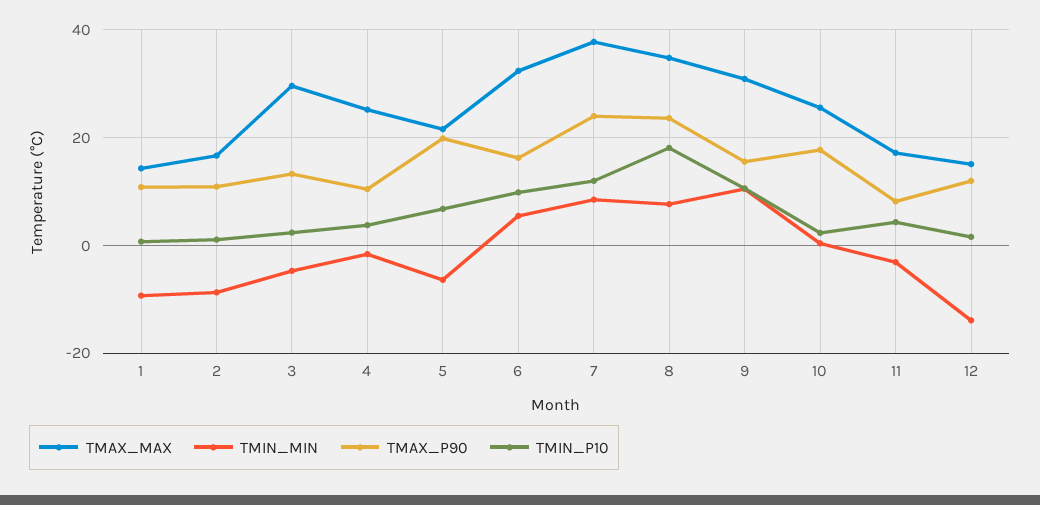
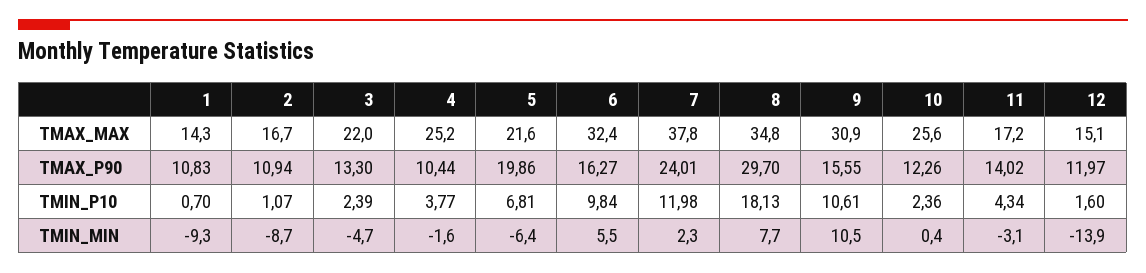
  {
    "TMAX_MAX": {
      "1": 14.3,
      "2": 16.7,
-     "3": 30,
+     "3": 22,
      "4": 25.2,
      "5": 21.6,
      "6": 32.4,
      "7": 37.8,
      "8": 34.8,
      "9": 30.9,
      "10": 25.6,
      "11": 17.2,
      "12": 15.1
    },
    "TMIN_MIN": {
      "1": -9.3,
      "2": -8.7,
      "3": -4.7,
      "4": -1.6,
      "5": -6.4,
      "6": 5.5,
-     "7": 8,
+     "7": 2.3,
      "8": 7.7,
      "9": 10.5,
      "10": 0.4,
      "11": -3.1,
      "12": -13.9
    },
    "TMAX_P90": {
      "1": 10.83,
      "2": 10.94,
      "3": 13.3,
      "4": 10.44,
      "5": 19.86,
      "6": 16.27,
      "7": 24.01,
-     "8": 24,
+     "8": 29.7,
      "9": 15.55,
-     "10": 18,
+     "10": 12.26,
-     "11": 8,
+     "11": 14.02,
      "12": 11.97
    },
    "TMIN_P10": {
      "1": 0.7,
      "2": 1.07,
      "3": 2.39,
      "4": 3.77,
      "5": 6.81,
      "6": 9.84,
      "7": 11.98,
      "8": 18.13,
      "9": 10.61,
      "10": 2.36,
      "11": 4.34,
      "12": 1.6
    }
  }

